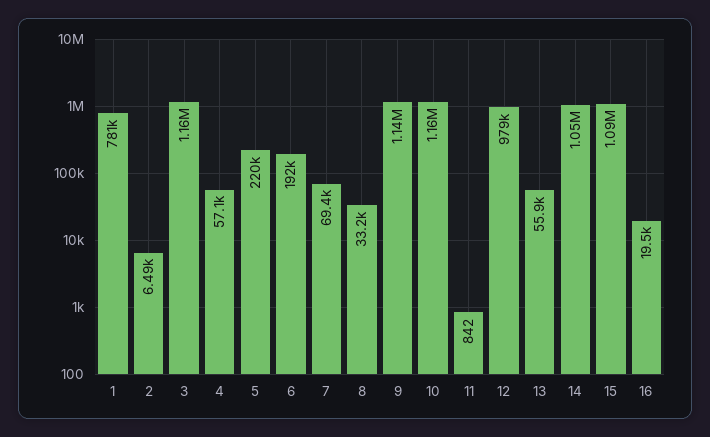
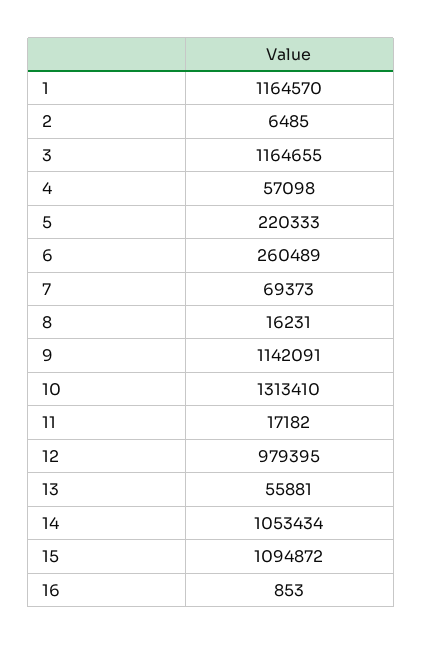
  {
-   "1": 781000,
+   "1": 1164570,
    "2": 6485,
    "3": 1164655,
    "4": 57098,
    "5": 220333,
-   "6": 192000,
+   "6": 260489,
    "7": 69373,
-   "8": 33200,
+   "8": 16231,
    "9": 1142091,
-   "10": 1160000,
+   "10": 1313410,
-   "11": 842,
+   "11": 17182,
    "12": 979395,
    "13": 55881,
    "14": 1053434,
    "15": 1094872,
-   "16": 19500
+   "16": 853
  }

